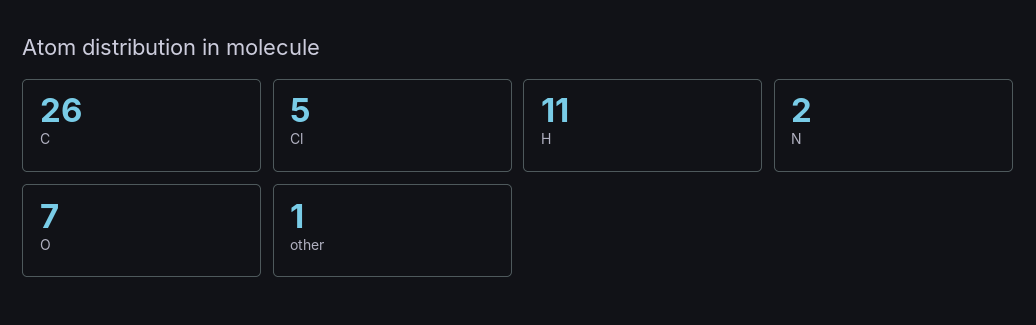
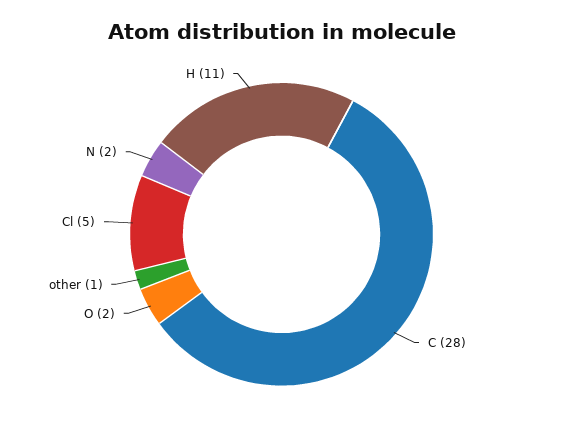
  {
-   "C": 26,
+   "C": 28,
    "Cl": 5,
    "H": 11,
    "N": 2,
-   "O": 7,
+   "O": 2,
    "other": 1
  }

